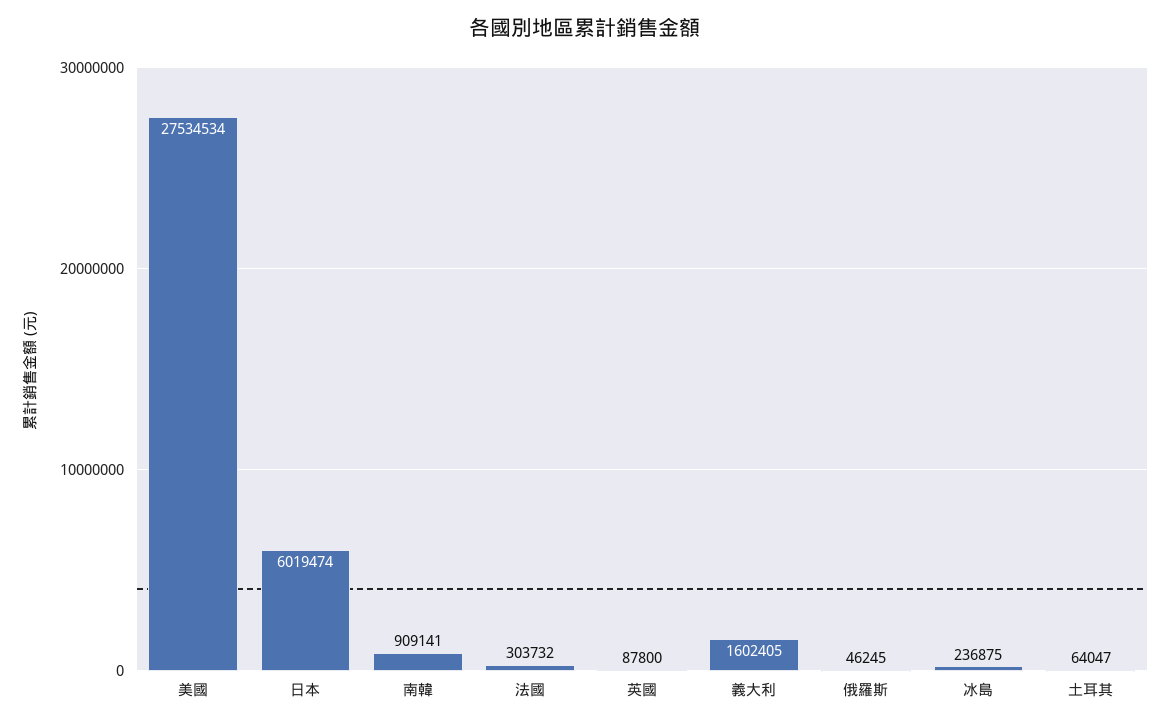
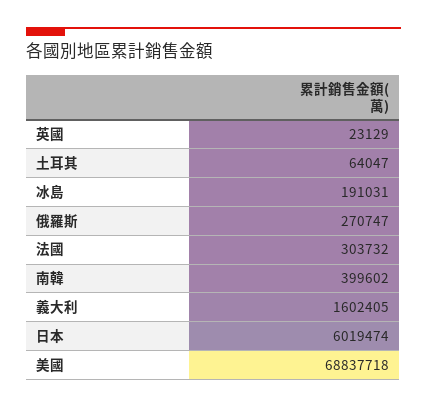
  {
-   "美國": 27534534,
+   "美國": 68837718,
    "日本": 6019474,
-   "南韓": 909141,
+   "南韓": 399602,
    "法國": 303732,
-   "英國": 87800,
+   "英國": 23129,
    "義大利": 1602405,
-   "俄羅斯": 46245,
+   "俄羅斯": 270747,
-   "冰島": 236875,
+   "冰島": 191031,
    "土耳其": 64047
  }

